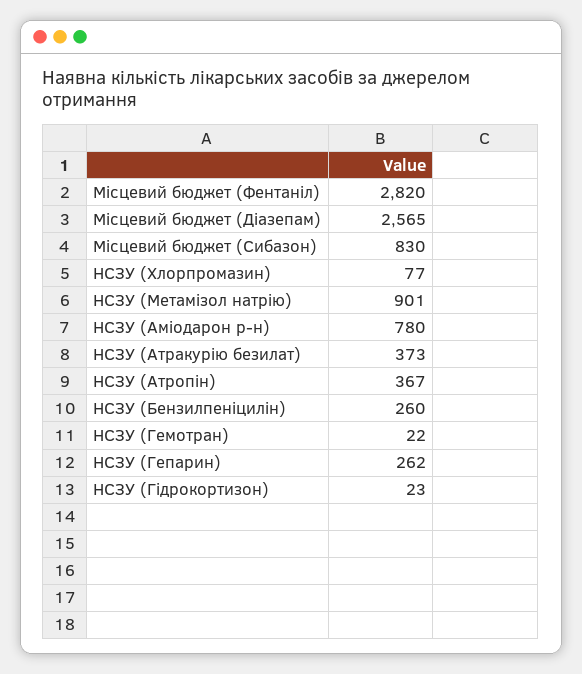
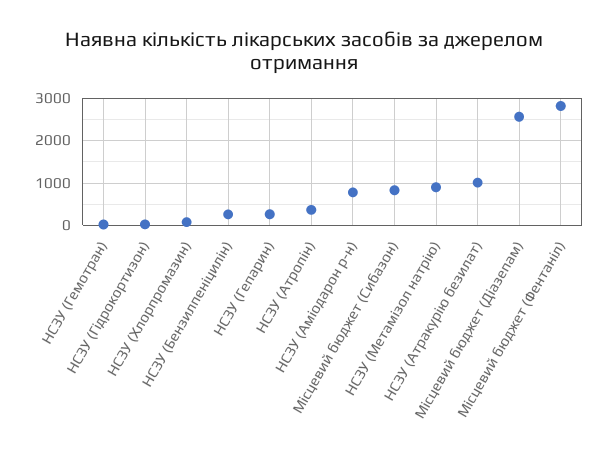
  {
    "Місцевий бюджет (Фентаніл)": 2820,
    "Місцевий бюджет (Діазепам)": 2565,
    "Місцевий бюджет (Сибазон)": 830,
    "НСЗУ (Хлорпромазин)": 77,
    "НСЗУ (Метамізол натрію)": 901,
    "НСЗУ (Аміодарон р-н)": 780,
-   "НСЗУ (Атракурію безилат)": 373,
+   "НСЗУ (Атракурію безилат)": 1000,
    "НСЗУ (Атропін)": 367,
    "НСЗУ (Бензилпеніцилін)": 260,
    "НСЗУ (Гемотран)": 22,
    "НСЗУ (Гепарин)": 262,
    "НСЗУ (Гідрокортизон)": 23
  }

